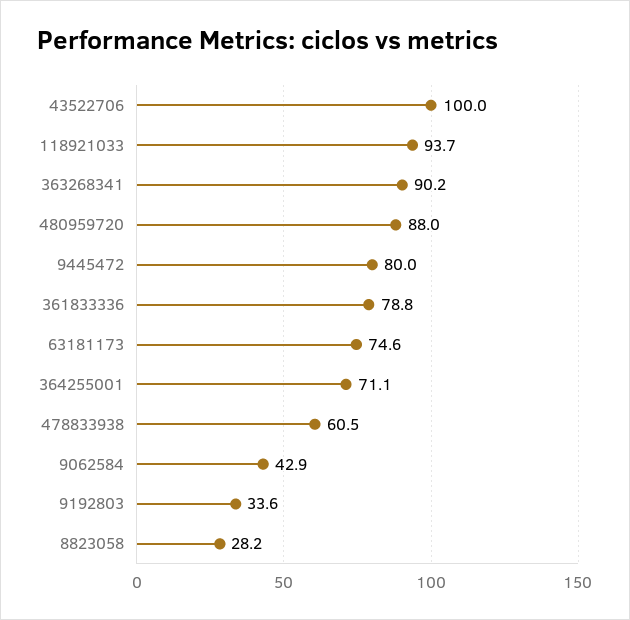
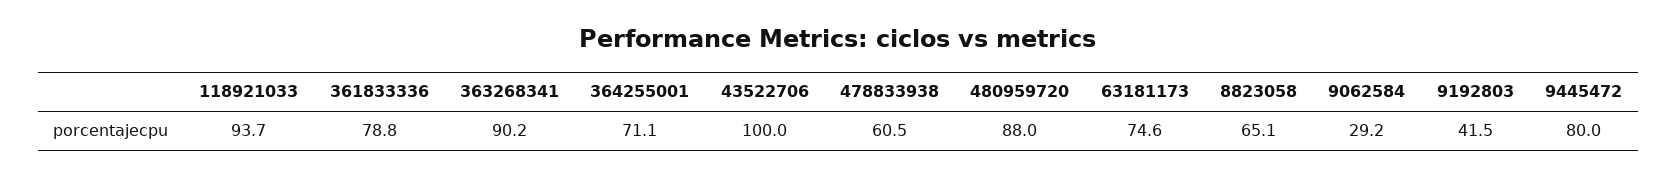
  {
    "43522706": 100,
    "118921033": 93.7,
    "363268341": 90.2,
    "480959720": 88,
    "9445472": 80,
    "361833336": 78.8,
    "63181173": 74.6,
    "364255001": 71.1,
    "478833938": 60.5,
-   "9062584": 42.9,
+   "9062584": 29.2,
-   "9192803": 33.6,
+   "9192803": 41.5,
-   "8823058": 28.2
+   "8823058": 65.1
  }

